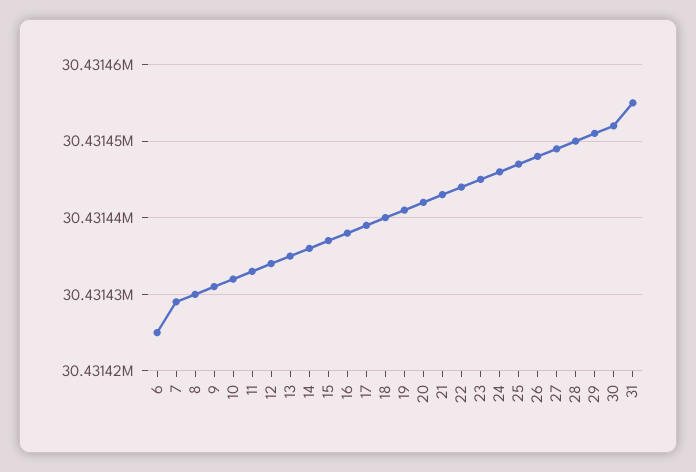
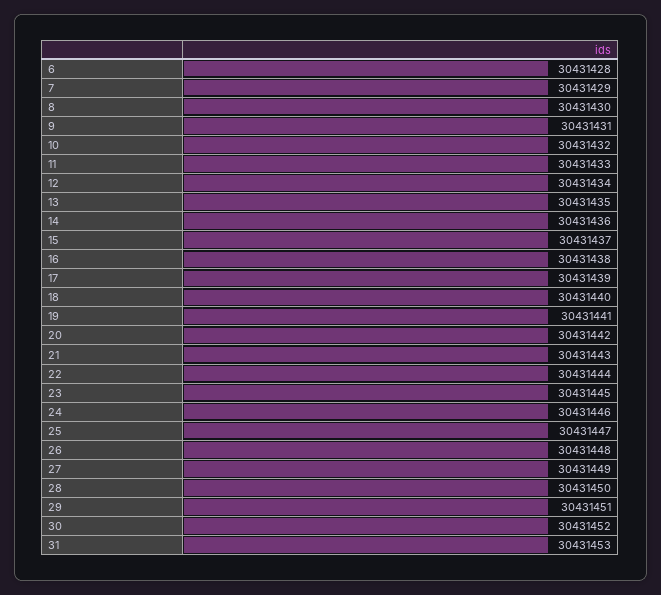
  {
-   "6": 30431425,
+   "6": 30431428,
    "7": 30431429,
    "8": 30431430,
    "9": 30431431,
    "10": 30431432,
    "11": 30431433,
    "12": 30431434,
    "13": 30431435,
    "14": 30431436,
    "15": 30431437,
    "16": 30431438,
    "17": 30431439,
    "18": 30431440,
    "19": 30431441,
    "20": 30431442,
    "21": 30431443,
    "22": 30431444,
    "23": 30431445,
    "24": 30431446,
    "25": 30431447,
    "26": 30431448,
    "27": 30431449,
    "28": 30431450,
    "29": 30431451,
    "30": 30431452,
-   "31": 30431455
+   "31": 30431453
  }

